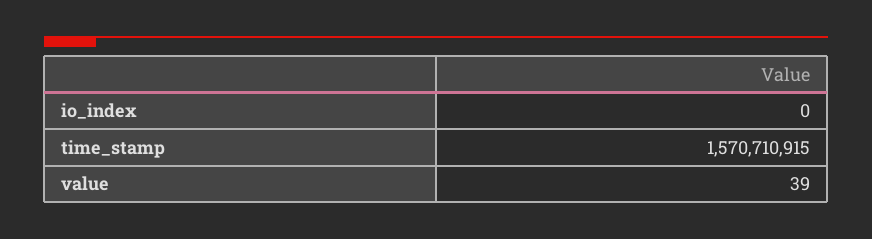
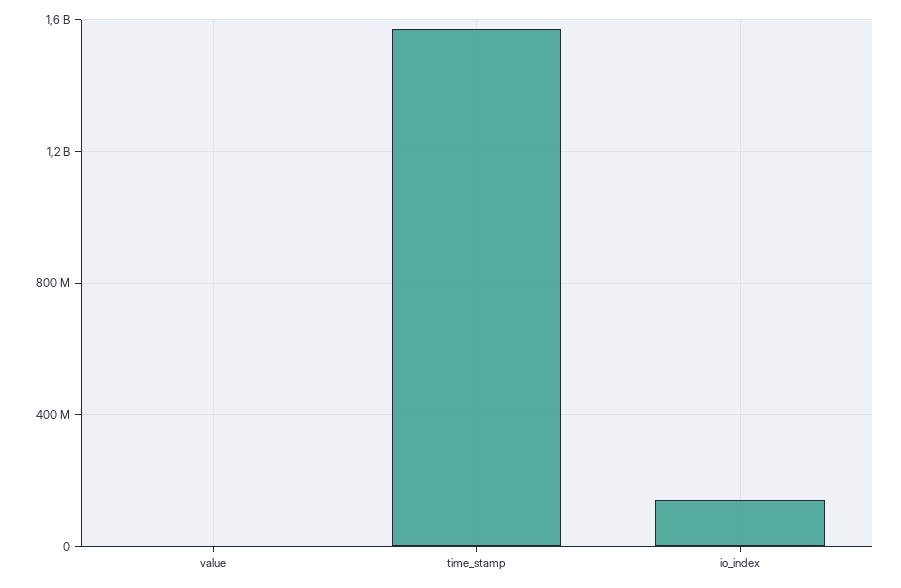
  {
-   "io_index": 0,
+   "io_index": 150000000,
    "time_stamp": 1570710915,
    "value": 39
  }

